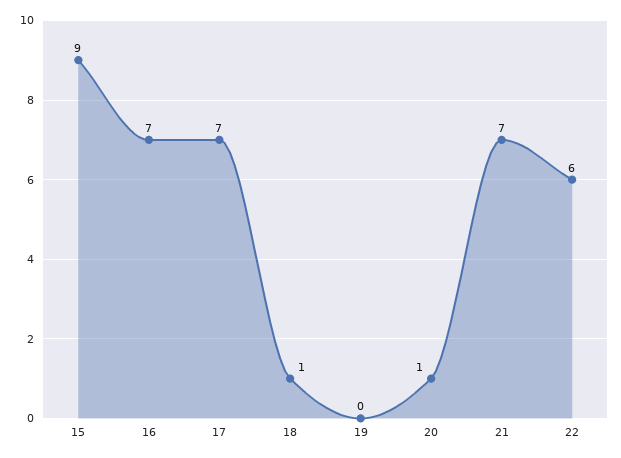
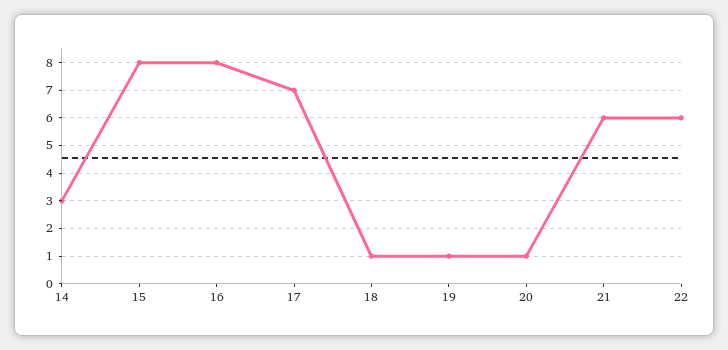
  {
-   "15": 9,
+   "15": 8,
-   "16": 7,
+   "16": 8,
    "17": 7,
    "18": 1,
-   "19": 0,
+   "19": 1,
    "20": 1,
-   "21": 7,
+   "21": 6,
-   "22": 6
+   "22": 6,
+   "14": 3
  }

